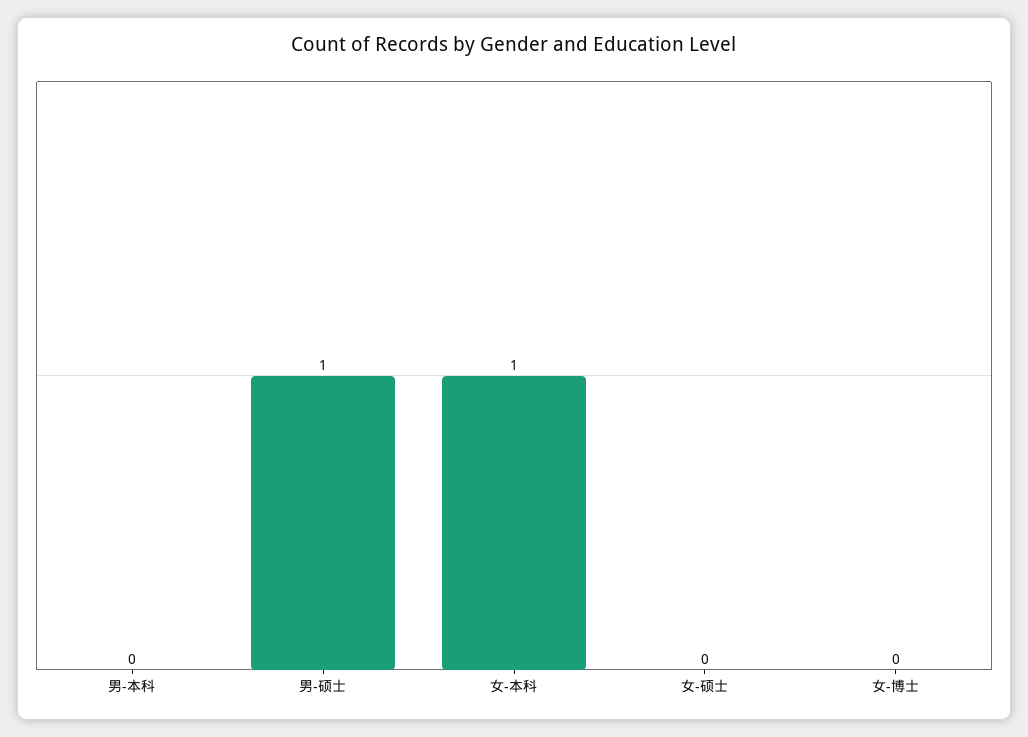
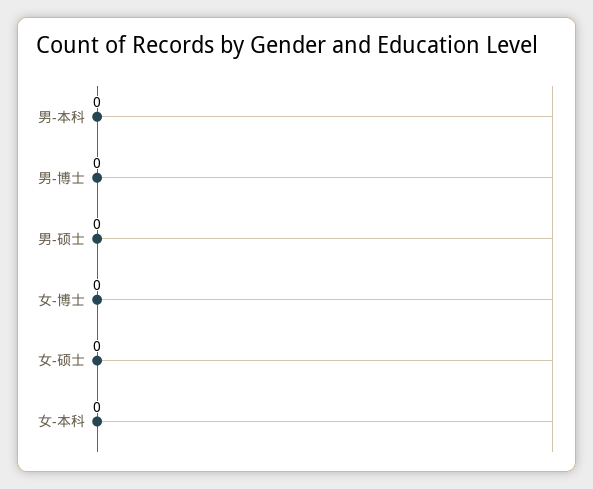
  {
    "男-本科": 0,
-   "男-硕士": 1,
+   "男-硕士": 0,
-   "女-本科": 1,
+   "女-本科": 0,
    "女-硕士": 0,
-   "女-博士": 0
+   "女-博士": 0,
+   "男-博士": 0
  }

